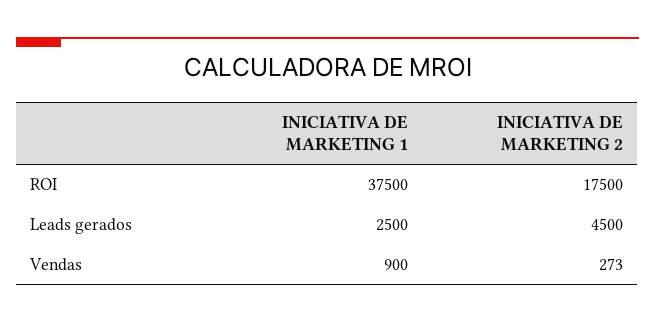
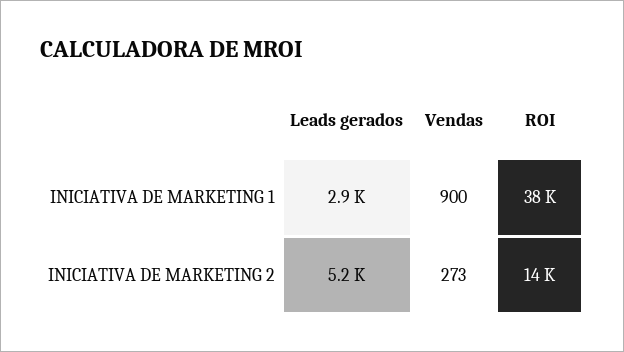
  {
    "INICIATIVA DE MARKETING 1": {
      "ROI": 37500,
-     "Leads gerados": 2500,
+     "Leads gerados": 2900,
      "Vendas": 900
    },
    "INICIATIVA DE MARKETING 2": {
-     "ROI": 17500,
+     "ROI": 14000,
-     "Leads gerados": 4500,
+     "Leads gerados": 5200,
      "Vendas": 273
    }
  }

